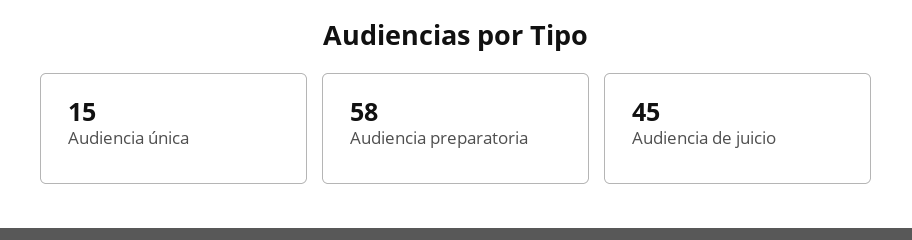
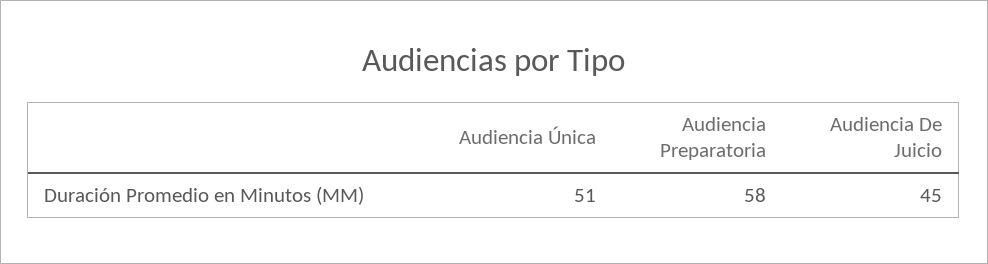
  {
-   "Audiencia única": 15,
+   "Audiencia única": 51,
    "Audiencia preparatoria": 58,
    "Audiencia de juicio": 45
  }

